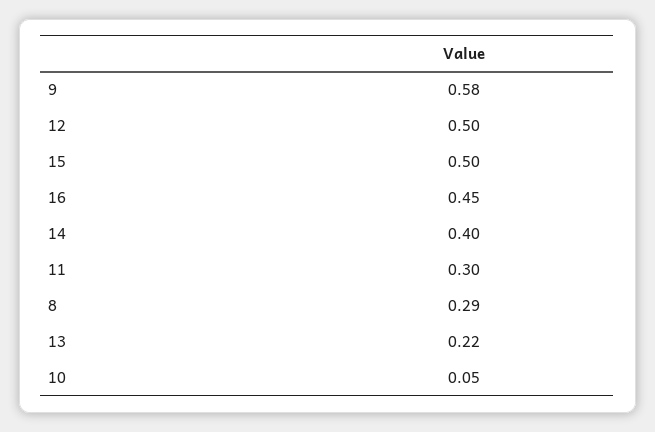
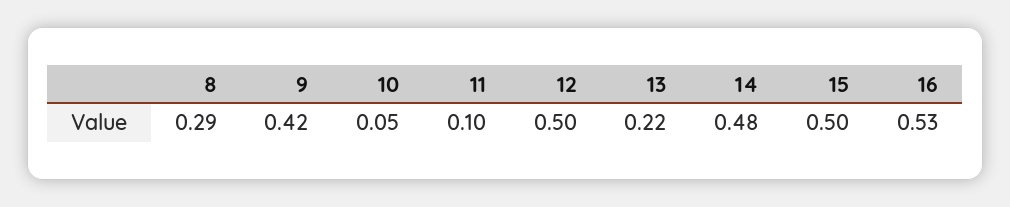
  {
-   "9": 0.58,
+   "9": 0.42,
    "12": 0.5,
    "15": 0.5,
-   "16": 0.45,
+   "16": 0.53,
-   "14": 0.4,
+   "14": 0.48,
-   "11": 0.3,
+   "11": 0.1,
    "8": 0.29,
    "13": 0.22,
    "10": 0.05
  }

